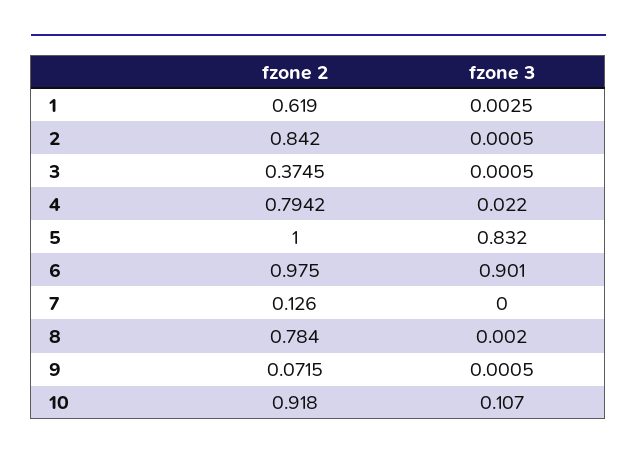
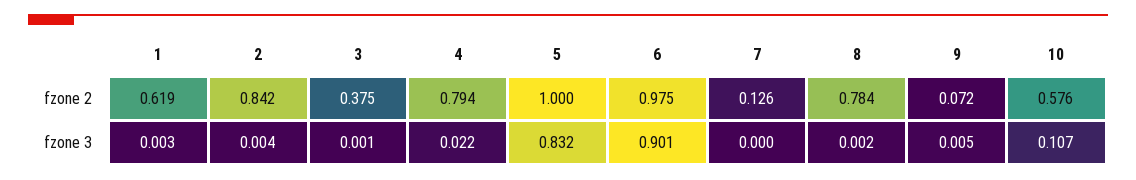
  {
    "fzone 2": {
      "1": 0.619,
      "2": 0.842,
      "3": 0.3745,
      "4": 0.7942,
      "5": 1,
      "6": 0.975,
      "7": 0.126,
      "8": 0.784,
      "9": 0.0715,
-     "10": 0.918
+     "10": 0.576
    },
    "fzone 3": {
      "1": 0.0025,
-     "2": 0.0005,
+     "2": 0.004,
      "3": 0.0005,
      "4": 0.022,
      "5": 0.832,
      "6": 0.901,
      "7": 0,
      "8": 0.002,
-     "9": 0.0005,
+     "9": 0.005,
      "10": 0.107
    }
  }

